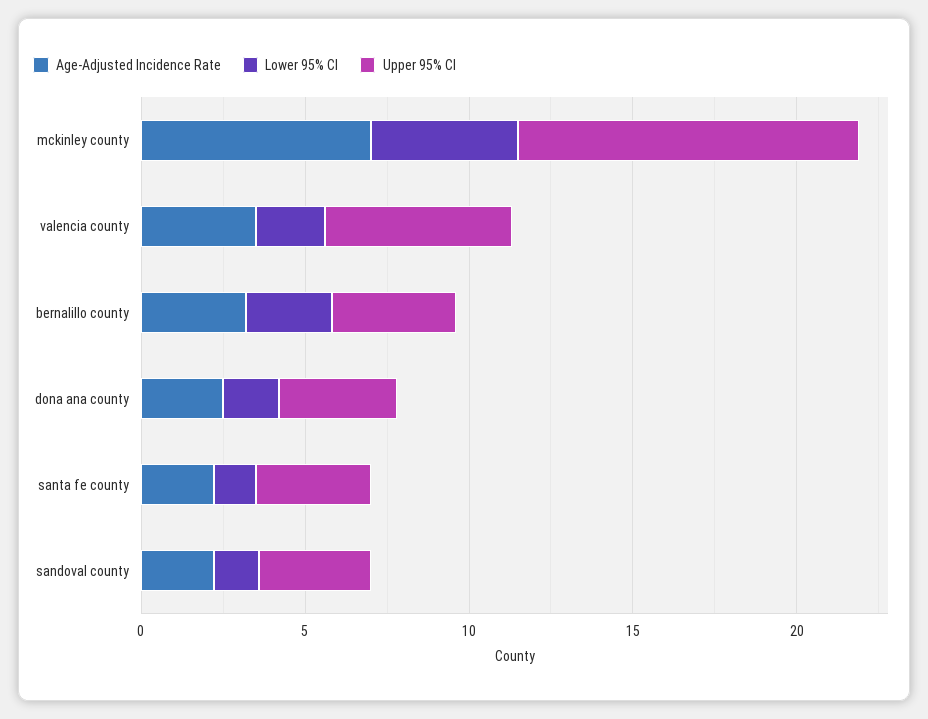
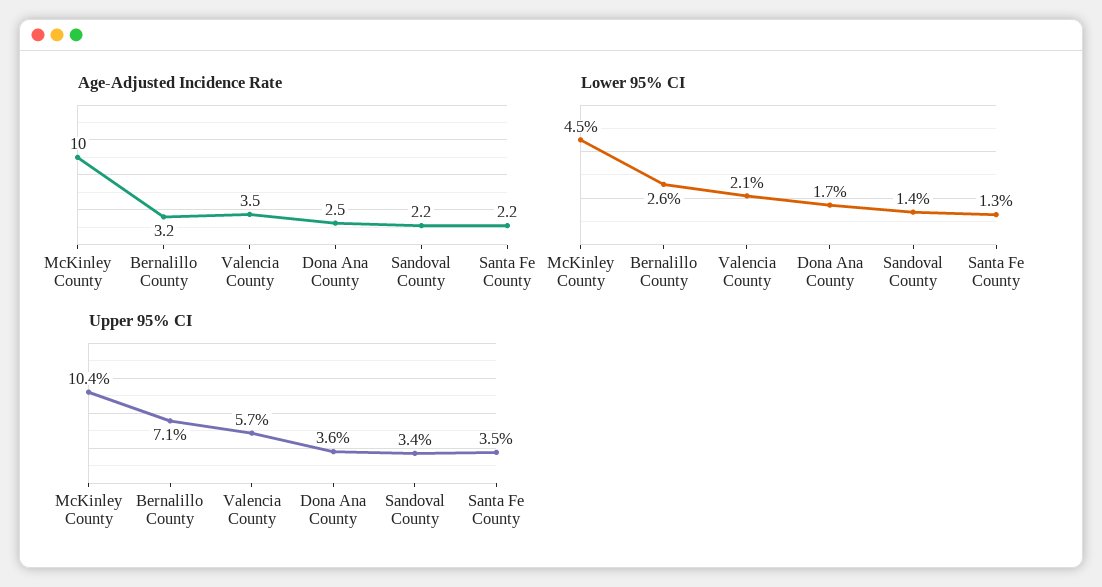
  {
    "Age-Adjusted Incidence Rate": {
-     "mckinley county": 7,
+     "mckinley county": 10,
      "valencia county": 3.5,
      "bernalillo county": 3.2,
      "dona ana county": 2.5,
      "santa fe county": 2.2,
      "sandoval county": 2.2
    },
    "Lower 95% CI": {
      "mckinley county": 4.5,
      "valencia county": 2.1,
      "bernalillo county": 2.6,
      "dona ana county": 1.7,
      "santa fe county": 1.3,
      "sandoval county": 1.4
    },
    "Upper 95% CI": {
      "mckinley county": 10.4,
      "valencia county": 5.7,
-     "bernalillo county": 4,
+     "bernalillo county": 7.1,
      "dona ana county": 3.6,
      "santa fe county": 3.5,
      "sandoval county": 3.4
    }
  }

